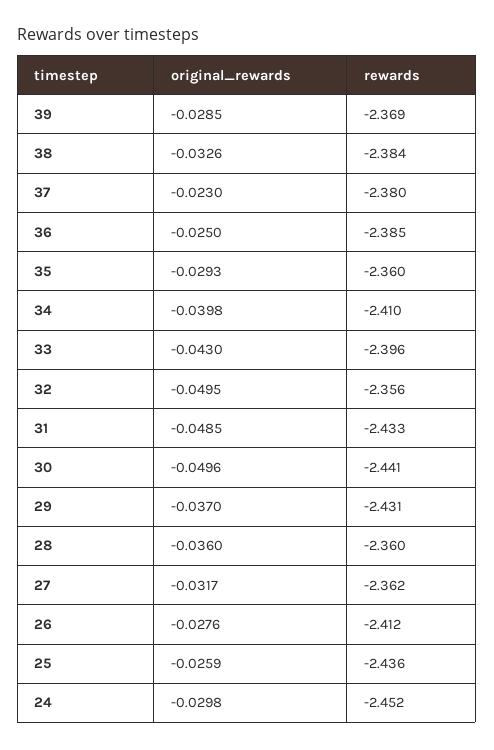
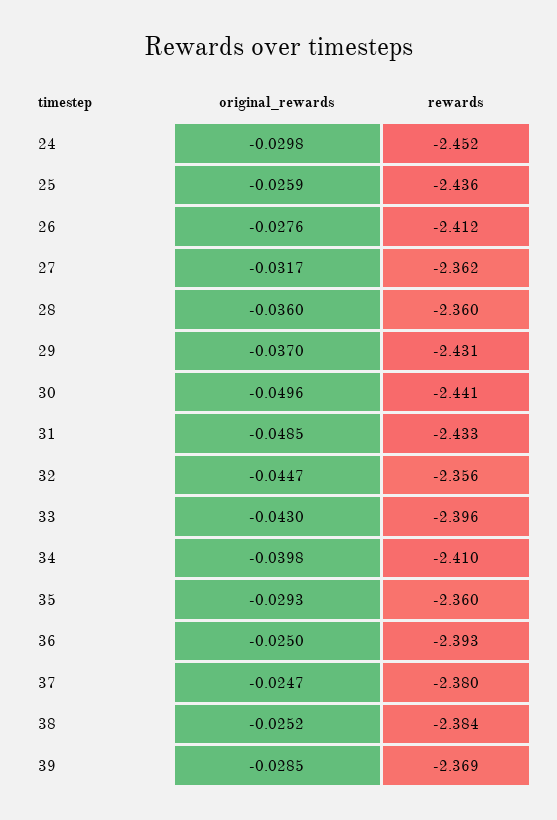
  {
    "original_rewards": {
      "39": -0.0285,
-     "38": -0.0326,
+     "38": -0.0252,
-     "37": -0.023,
+     "37": -0.0247,
      "36": -0.025,
      "35": -0.0293,
      "34": -0.0398,
      "33": -0.043,
-     "32": -0.0495,
+     "32": -0.0447,
      "31": -0.0485,
      "30": -0.0496,
      "29": -0.037,
      "28": -0.036,
      "27": -0.0317,
      "26": -0.0276,
      "25": -0.0259,
      "24": -0.0298
    },
    "rewards": {
      "39": -2.369,
      "38": -2.384,
      "37": -2.38,
-     "36": -2.385,
+     "36": -2.393,
      "35": -2.36,
      "34": -2.41,
      "33": -2.396,
      "32": -2.356,
      "31": -2.433,
      "30": -2.441,
      "29": -2.431,
      "28": -2.36,
      "27": -2.362,
      "26": -2.412,
      "25": -2.436,
      "24": -2.452
    }
  }

